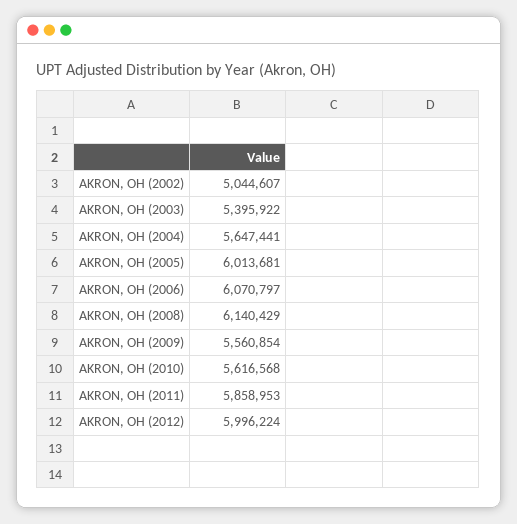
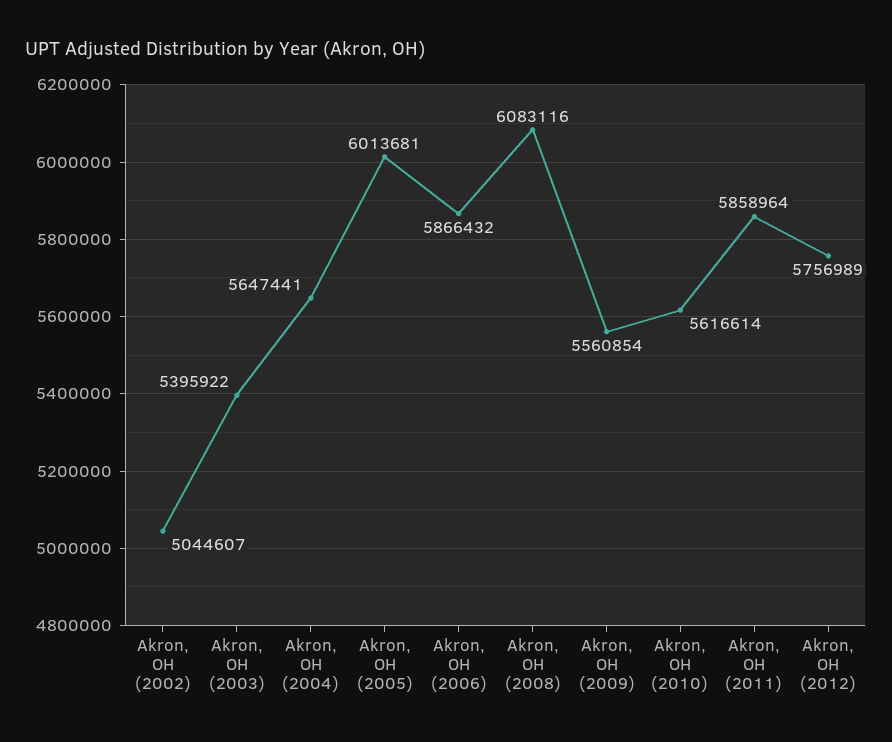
  {
    "AKRON, OH (2002)": 5044607,
    "AKRON, OH (2003)": 5395922,
    "AKRON, OH (2004)": 5647441,
    "AKRON, OH (2005)": 6013681,
-   "AKRON, OH (2006)": 6070797,
+   "AKRON, OH (2006)": 5866432,
-   "AKRON, OH (2008)": 6140429,
+   "AKRON, OH (2008)": 6083116,
    "AKRON, OH (2009)": 5560854,
-   "AKRON, OH (2010)": 5616568,
+   "AKRON, OH (2010)": 5616614,
-   "AKRON, OH (2011)": 5858953,
+   "AKRON, OH (2011)": 5858964,
-   "AKRON, OH (2012)": 5996224
+   "AKRON, OH (2012)": 5756989
  }

